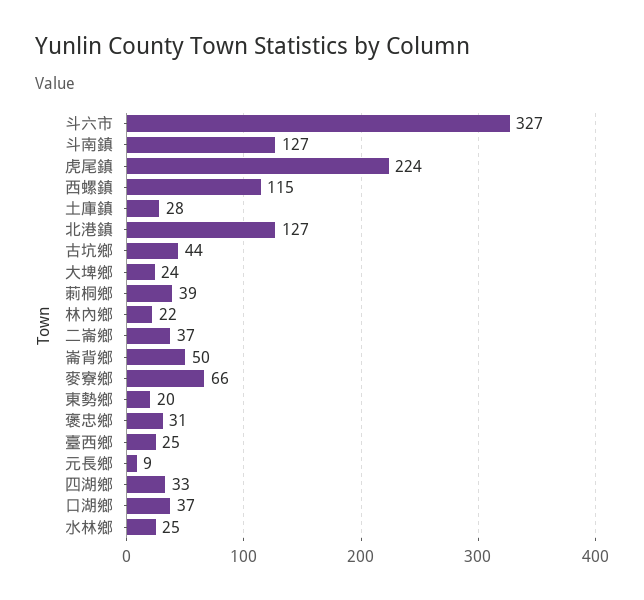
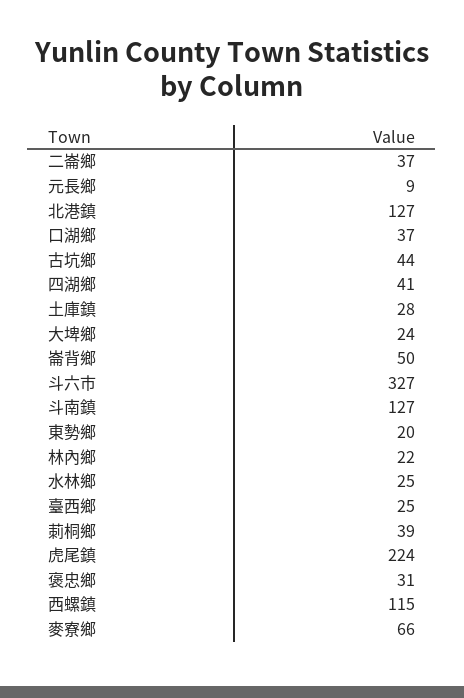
  {
    "斗六市": 327,
    "斗南鎮": 127,
    "虎尾鎮": 224,
    "西螺鎮": 115,
    "土庫鎮": 28,
    "北港鎮": 127,
    "古坑鄉": 44,
    "大埤鄉": 24,
    "莿桐鄉": 39,
    "林內鄉": 22,
    "二崙鄉": 37,
    "崙背鄉": 50,
    "麥寮鄉": 66,
    "東勢鄉": 20,
    "褒忠鄉": 31,
    "臺西鄉": 25,
    "元長鄉": 9,
-   "四湖鄉": 33,
+   "四湖鄉": 41,
    "口湖鄉": 37,
    "水林鄉": 25
  }

